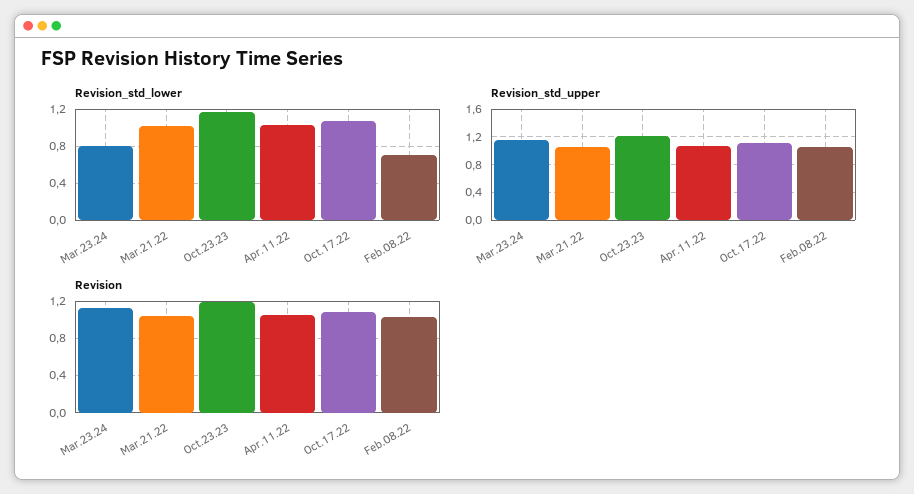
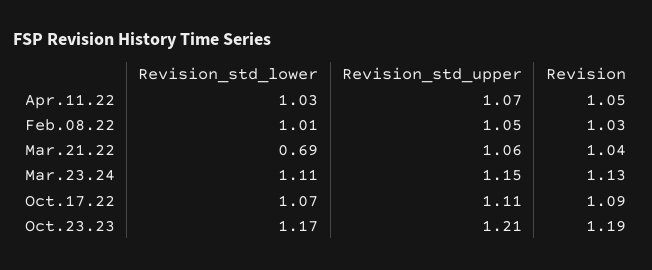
  {
    "Revision_std_lower": {
-     "Mar.23.24": 0.8,
+     "Mar.23.24": 1.11,
-     "Mar.21.22": 1,
+     "Mar.21.22": 0.69,
      "Oct.23.23": 1.17,
      "Apr.11.22": 1.03,
      "Oct.17.22": 1.07,
-     "Feb.08.22": 0.7
+     "Feb.08.22": 1.01
    },
    "Revision_std_upper": {
      "Mar.23.24": 1.15,
      "Mar.21.22": 1.06,
      "Oct.23.23": 1.21,
      "Apr.11.22": 1.07,
      "Oct.17.22": 1.11,
      "Feb.08.22": 1.05
    },
    "Revision": {
      "Mar.23.24": 1.13,
      "Mar.21.22": 1.04,
      "Oct.23.23": 1.19,
      "Apr.11.22": 1.05,
      "Oct.17.22": 1.09,
      "Feb.08.22": 1.03
    }
  }

